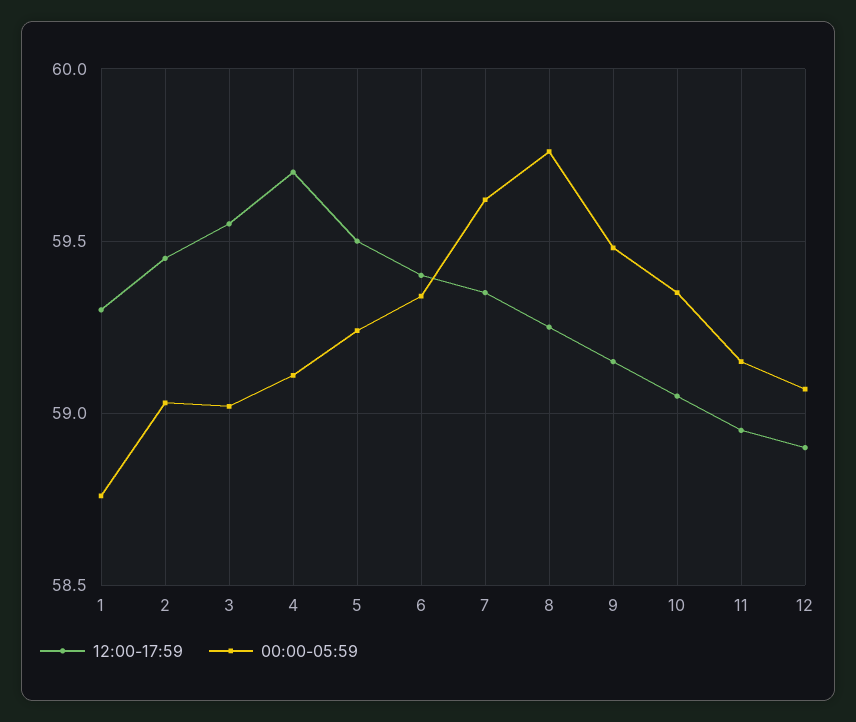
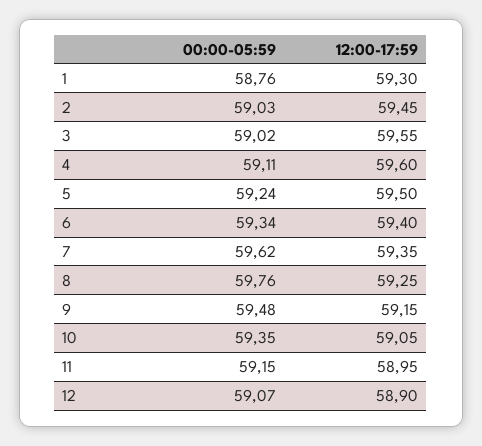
  {
    "12:00-17:59": {
      "1": 59.3,
      "2": 59.45,
      "3": 59.55,
-     "4": 59.7,
+     "4": 59.6,
      "5": 59.5,
      "6": 59.4,
      "7": 59.35,
      "8": 59.25,
      "9": 59.15,
      "10": 59.05,
      "11": 58.95,
      "12": 58.9
    },
    "00:00-05:59": {
      "1": 58.76,
      "2": 59.03,
      "3": 59.02,
      "4": 59.11,
      "5": 59.24,
      "6": 59.34,
      "7": 59.62,
      "8": 59.76,
      "9": 59.48,
      "10": 59.35,
      "11": 59.15,
      "12": 59.07
    }
  }

